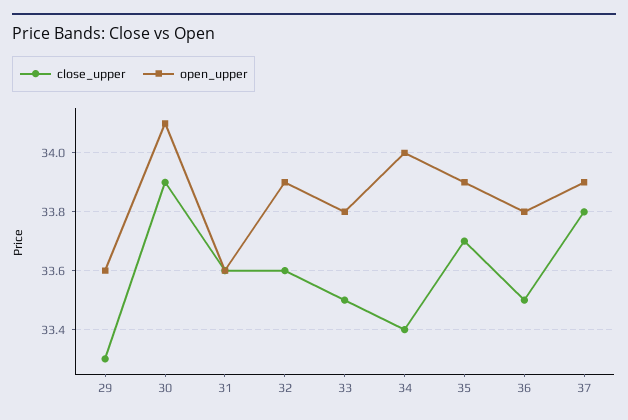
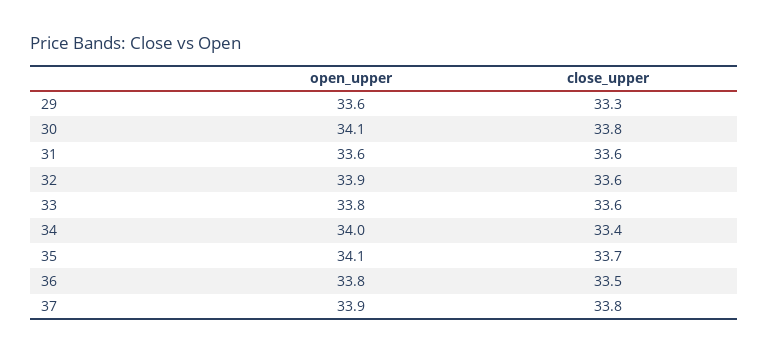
  {
    "close_upper": {
      "29": 33.3,
-     "30": 33.9,
+     "30": 33.8,
      "31": 33.6,
      "32": 33.6,
-     "33": 33.5,
+     "33": 33.6,
      "34": 33.4,
      "35": 33.7,
      "36": 33.5,
      "37": 33.8
    },
    "open_upper": {
      "29": 33.6,
      "30": 34.1,
      "31": 33.6,
      "32": 33.9,
      "33": 33.8,
      "34": 34,
-     "35": 33.9,
+     "35": 34.1,
      "36": 33.8,
      "37": 33.9
    }
  }

